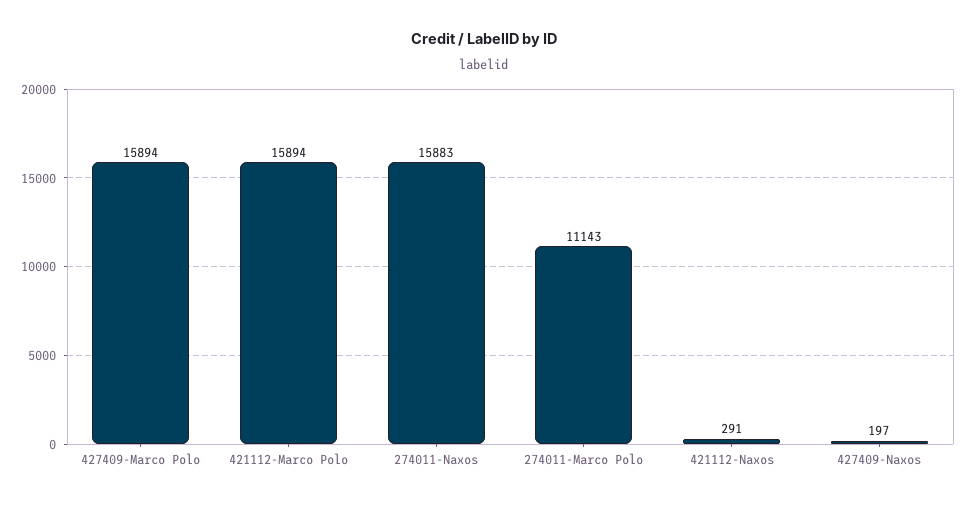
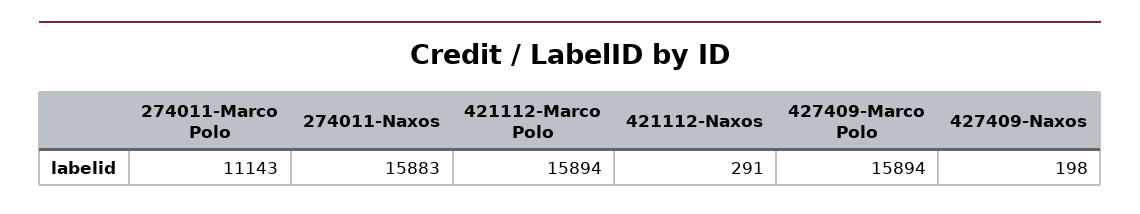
  {
    "427409-Marco Polo": 15894,
    "421112-Marco Polo": 15894,
    "274011-Naxos": 15883,
    "274011-Marco Polo": 11143,
    "421112-Naxos": 291,
-   "427409-Naxos": 197
+   "427409-Naxos": 198
  }

